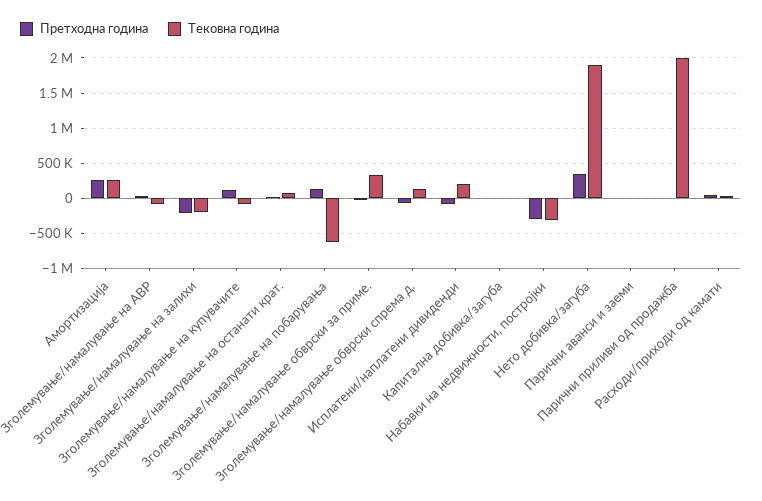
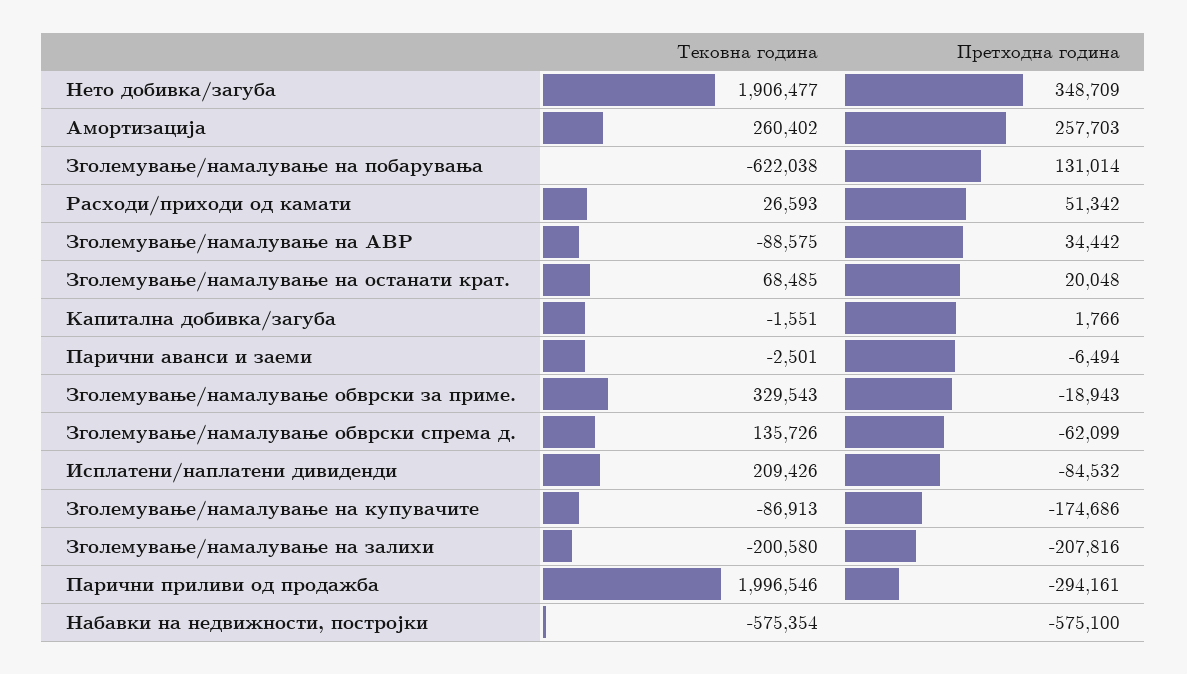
  {
    "Претходна година": {
      "Амортизација": 257703,
      "Зголемување/намалување на АВР": 34442,
      "Зголемување/намалување на залихи": -207816,
-     "Зголемување/намалување на купувачите": 100000,
+     "Зголемување/намалување на купувачите": -174686,
      "Зголемување/намалување на останати крат.": 20048,
      "Зголемување/намалување на побарувања": 131014,
      "Зголемување/намалување обврски за приме.": -18943,
      "Зголемување/намалување обврски спрема д.": -62099,
      "Исплатени/наплатени дивиденди": -84532,
      "Капитална добивка/загуба": 1766,
-     "Набавки на недвижности, постројки": -300000,
+     "Набавки на недвижности, постројки": -575100,
      "Нето добивка/загуба": 348709,
      "Парични аванси и заеми": -6494,
-     "Парични приливи од продажба": 0,
+     "Парични приливи од продажба": -294161,
      "Расходи/приходи од камати": 51342
    },
    "Тековна година": {
      "Амортизација": 260402,
      "Зголемување/намалување на АВР": -88575,
      "Зголемување/намалување на залихи": -200580,
      "Зголемување/намалување на купувачите": -86913,
      "Зголемување/намалување на останати крат.": 68485,
      "Зголемување/намалување на побарувања": -622038,
      "Зголемување/намалување обврски за приме.": 329543,
      "Зголемување/намалување обврски спрема д.": 135726,
      "Исплатени/наплатени дивиденди": 209426,
      "Капитална добивка/загуба": -1551,
-     "Набавки на недвижности, постројки": -300000,
+     "Набавки на недвижности, постројки": -575354,
      "Нето добивка/загуба": 1906477,
      "Парични аванси и заеми": -2501,
      "Парични приливи од продажба": 1996546,
      "Расходи/приходи од камати": 26593
    }
  }

